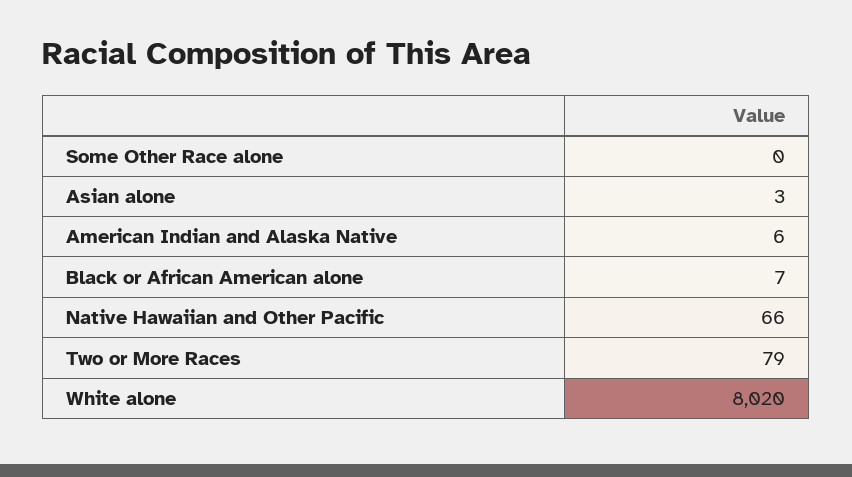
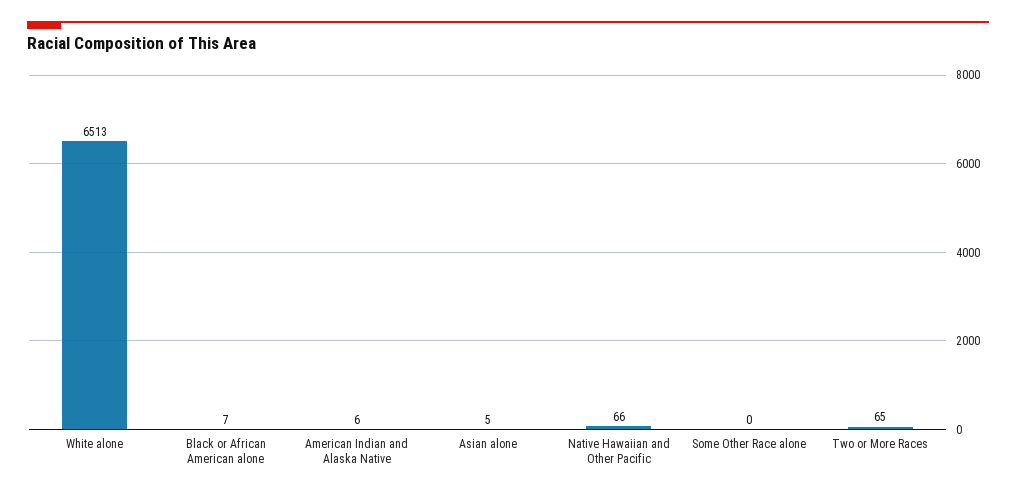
  {
    "Some Other Race alone": 0,
-   "Asian alone": 3,
+   "Asian alone": 5,
    "American Indian and Alaska Native": 6,
    "Black or African American alone": 7,
    "Native Hawaiian and Other Pacific": 66,
-   "Two or More Races": 79,
+   "Two or More Races": 65,
-   "White alone": 8020
+   "White alone": 6513
  }

